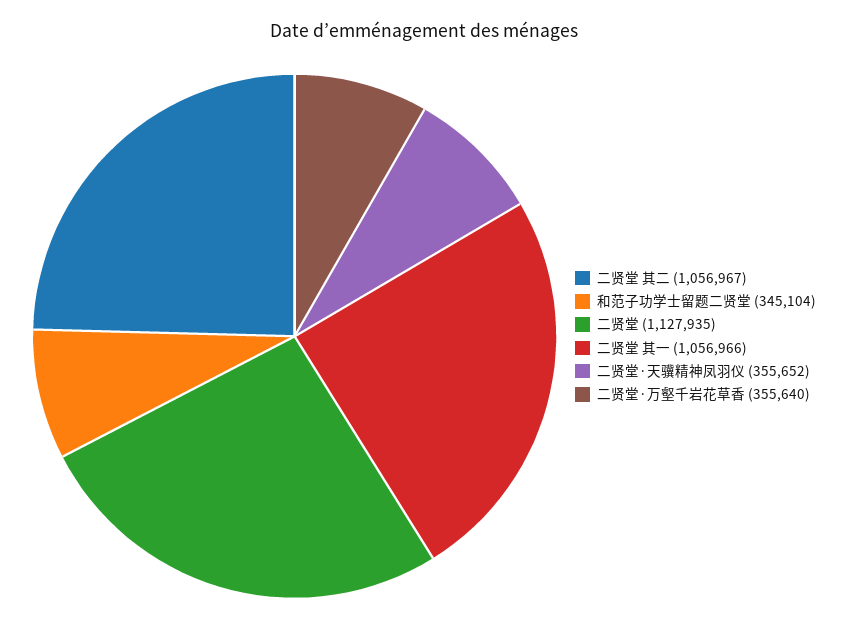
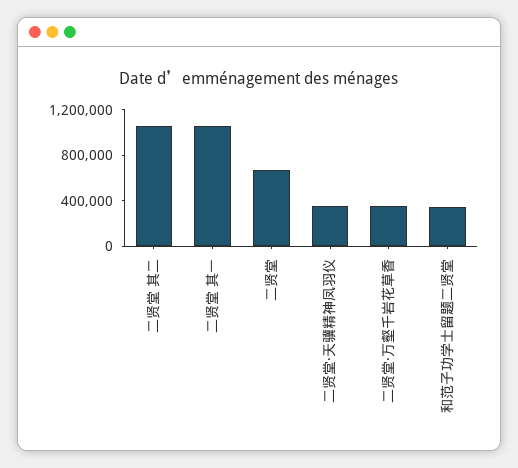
  {
    "二贤堂 其二": 1056967,
    "和范子功学士留题二贤堂": 345104,
-   "二贤堂": 1127935,
+   "二贤堂": 700000,
    "二贤堂 其一": 1056966,
    "二贤堂·天骥精神凤羽仪": 355652,
    "二贤堂·万壑千岩花草香": 355640
  }

